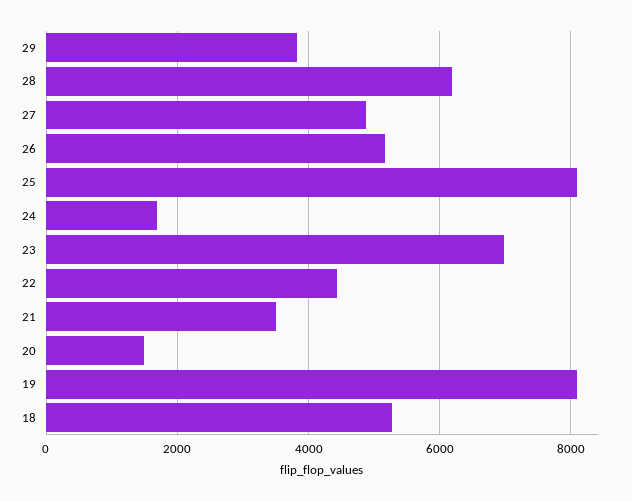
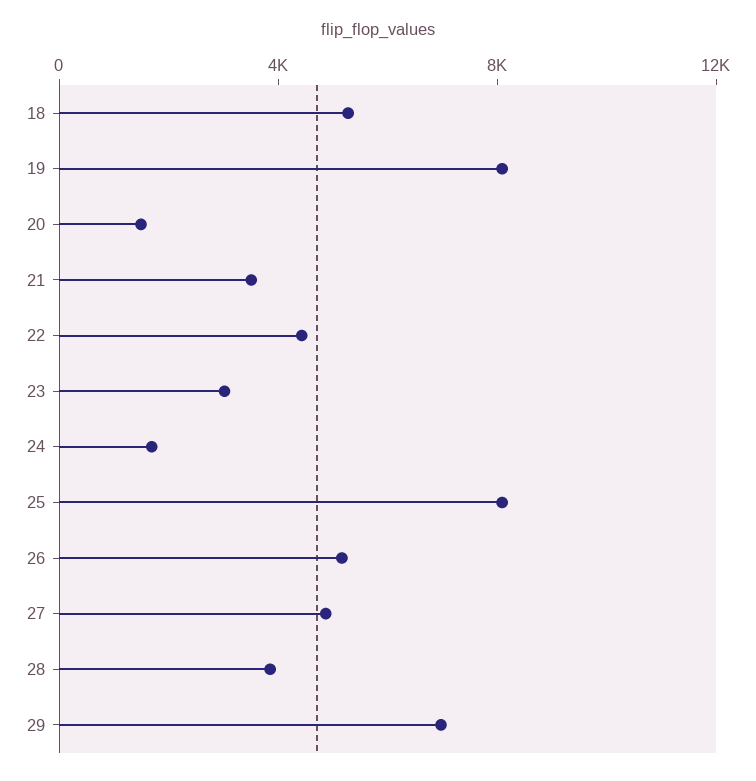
  {
-   "29": 3800,
+   "29": 7000,
-   "28": 6200,
+   "28": 4000,
    "27": 4800,
    "26": 5200,
    "25": 8000,
    "24": 1600,
-   "23": 7000,
+   "23": 3000,
    "22": 4400,
    "21": 3600,
    "20": 1400,
    "19": 8000,
    "18": 5200
  }

